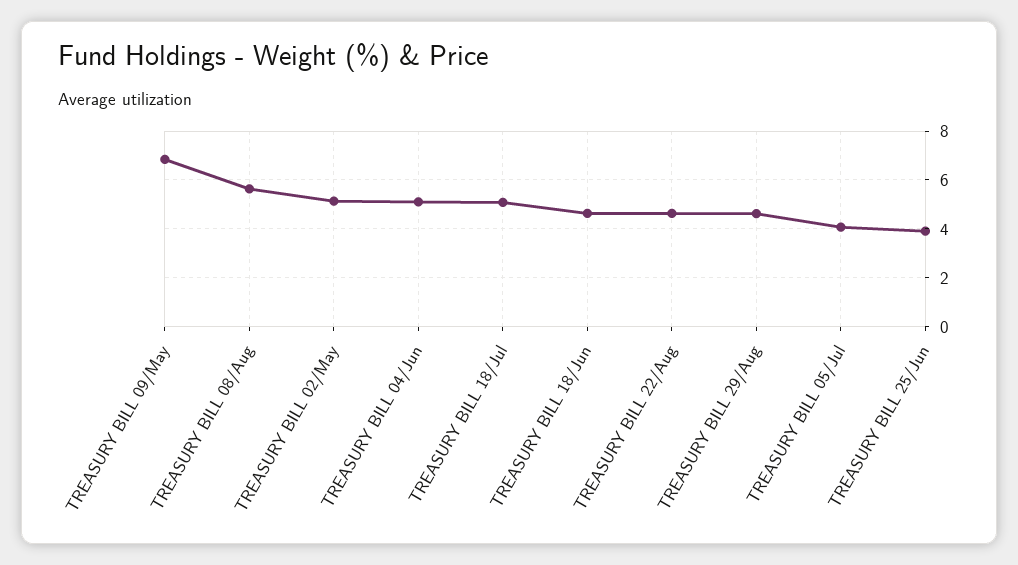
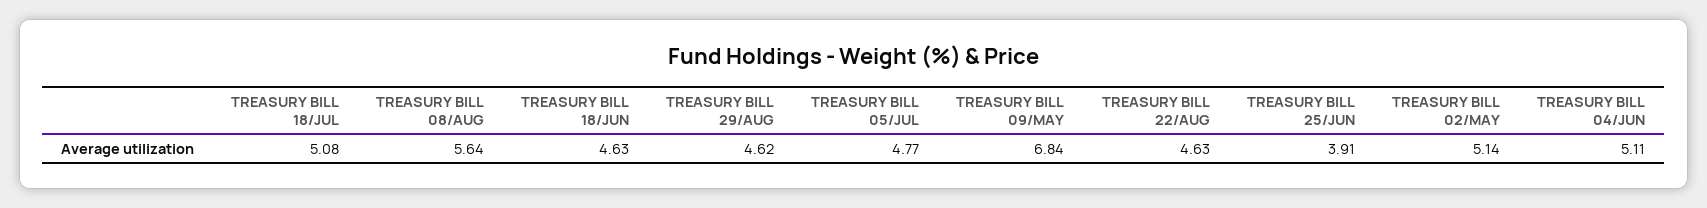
  {
    "TREASURY BILL 09/May": 6.84,
    "TREASURY BILL 08/Aug": 5.64,
    "TREASURY BILL 02/May": 5.14,
    "TREASURY BILL 04/Jun": 5.11,
    "TREASURY BILL 18/Jul": 5.08,
    "TREASURY BILL 18/Jun": 4.63,
    "TREASURY BILL 22/Aug": 4.63,
    "TREASURY BILL 29/Aug": 4.62,
-   "TREASURY BILL 05/Jul": 4,
+   "TREASURY BILL 05/Jul": 4.77,
    "TREASURY BILL 25/Jun": 3.91
  }

